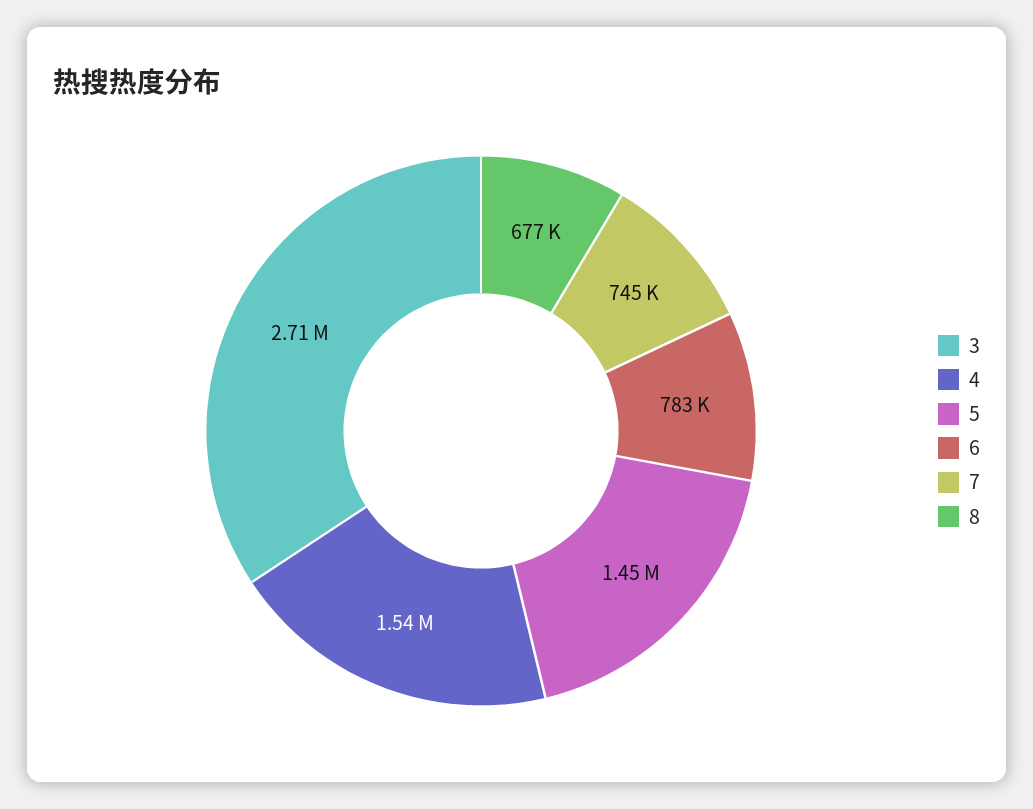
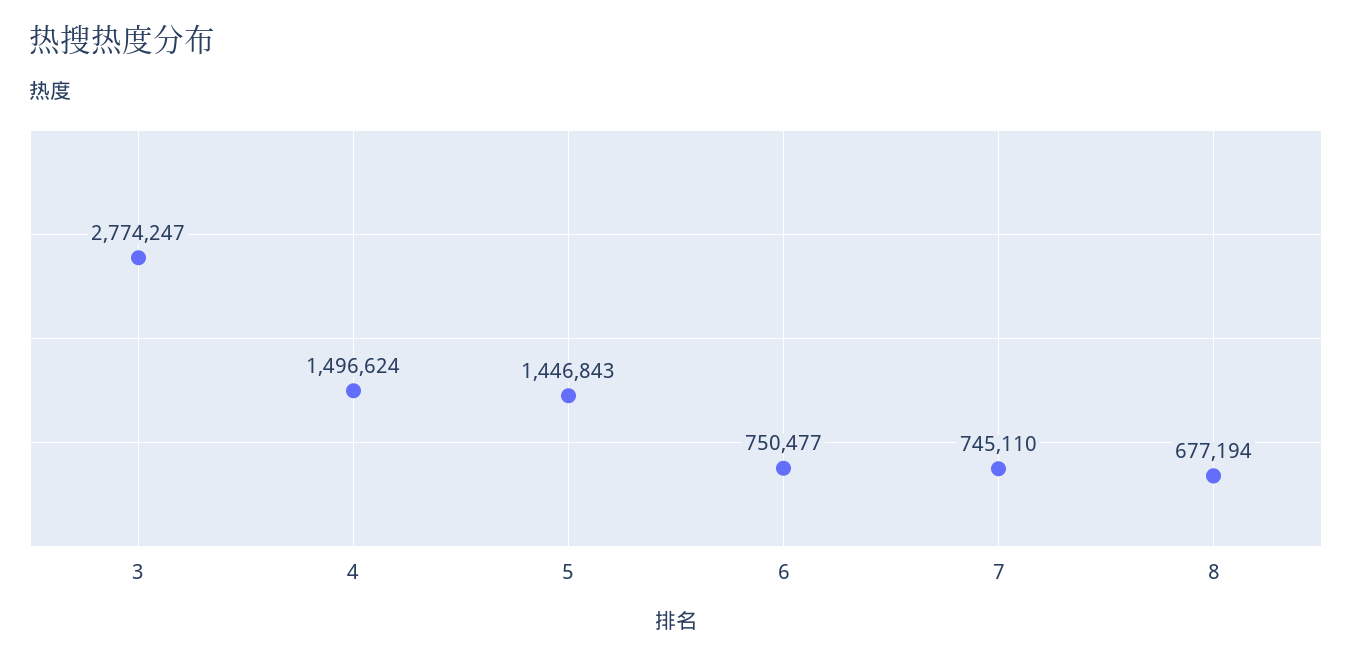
  {
-   "3": 2710000,
+   "3": 2774247,
-   "4": 1540000,
+   "4": 1496624,
    "5": 1446843,
-   "6": 783000,
+   "6": 750477,
    "7": 745110,
    "8": 677194
  }

